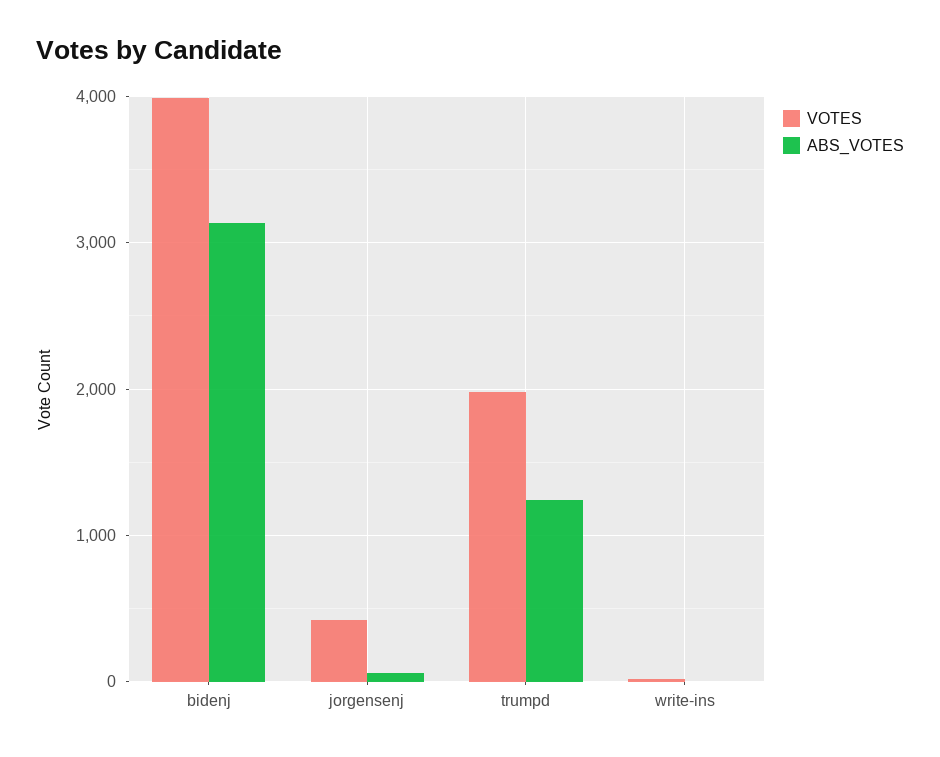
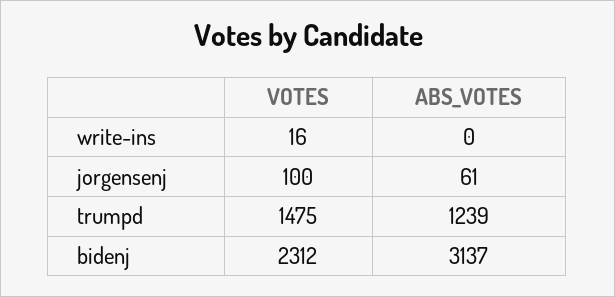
  {
    "VOTES": {
-     "bidenj": 4000,
+     "bidenj": 2312,
-     "jorgensenj": 400,
+     "jorgensenj": 100,
-     "trumpd": 2000,
+     "trumpd": 1475,
      "write-ins": 16
    },
    "ABS_VOTES": {
      "bidenj": 3137,
      "jorgensenj": 61,
      "trumpd": 1239,
      "write-ins": 0
    }
  }

